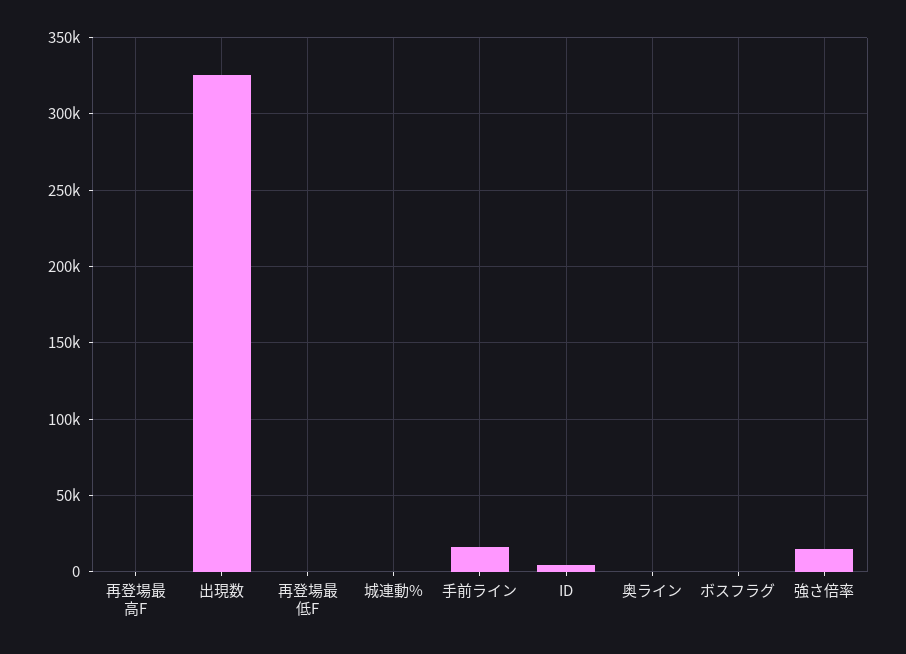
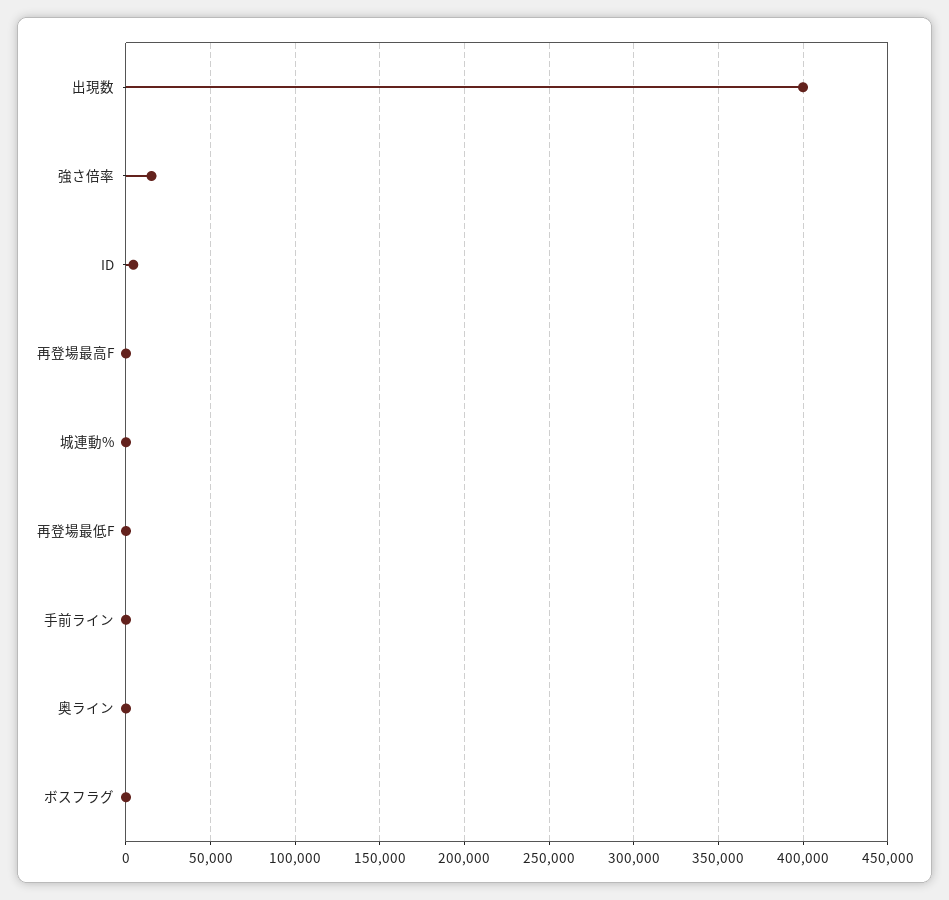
  {
    "再登場最高F": 0,
-   "出現数": 325000,
+   "出現数": 400000,
    "再登場最低F": 0,
    "城連動%": 0,
-   "手前ライン": 15000,
+   "手前ライン": 0,
    "ID": 5000,
    "奥ライン": 0,
    "ボスフラグ": 0,
    "強さ倍率": 15000
  }

